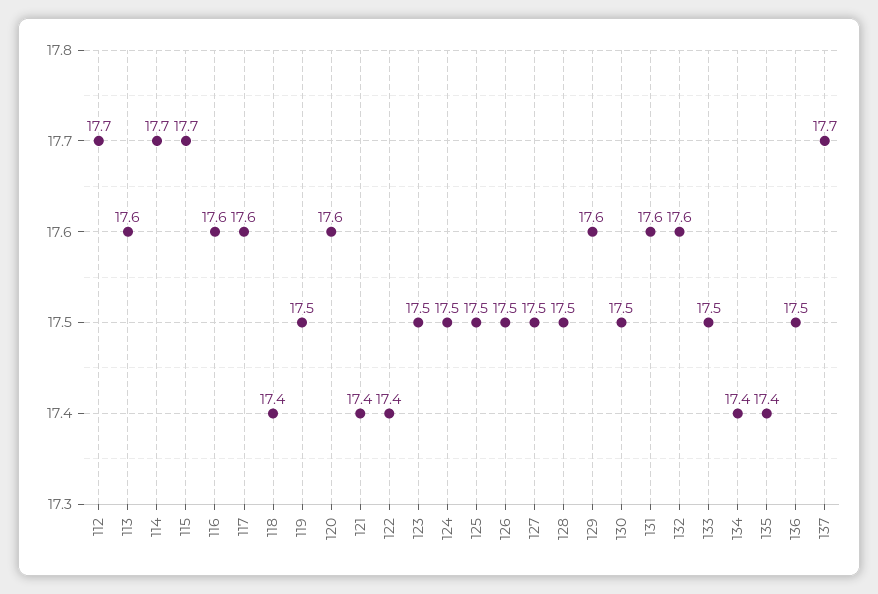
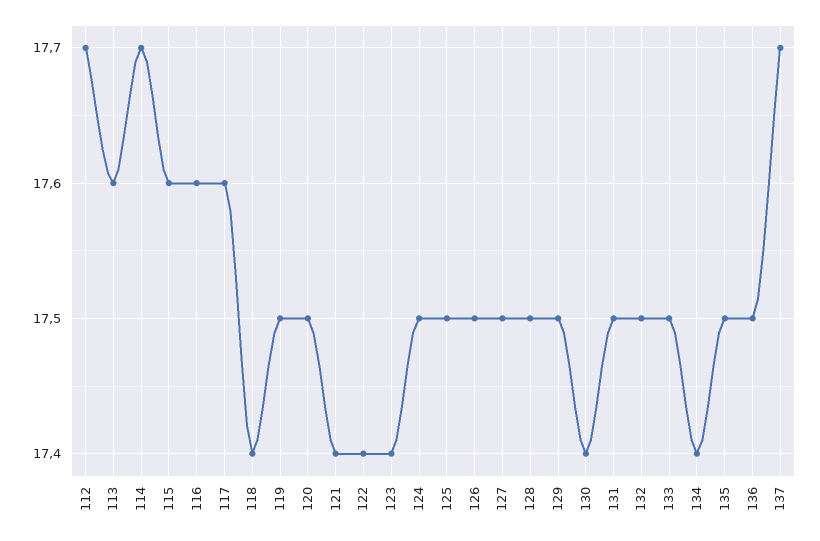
  {
    "112": 17.7,
    "113": 17.6,
    "114": 17.7,
-   "115": 17.7,
+   "115": 17.6,
    "116": 17.6,
    "117": 17.6,
    "118": 17.4,
    "119": 17.5,
-   "120": 17.6,
+   "120": 17.5,
    "121": 17.4,
    "122": 17.4,
-   "123": 17.5,
+   "123": 17.4,
    "124": 17.5,
    "125": 17.5,
    "126": 17.5,
    "127": 17.5,
    "128": 17.5,
-   "129": 17.6,
+   "129": 17.5,
-   "130": 17.5,
+   "130": 17.4,
-   "131": 17.6,
+   "131": 17.5,
-   "132": 17.6,
+   "132": 17.5,
    "133": 17.5,
    "134": 17.4,
-   "135": 17.4,
+   "135": 17.5,
    "136": 17.5,
    "137": 17.7
  }

